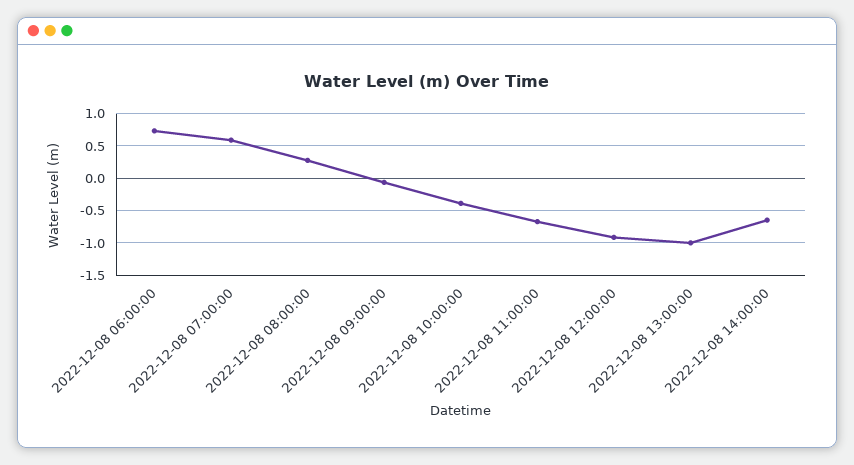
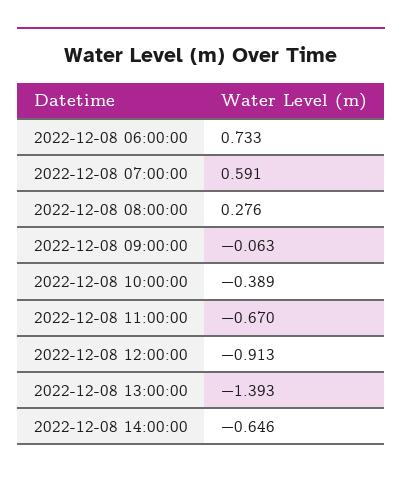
  {
    "2022-12-08 06:00:00": 0.733,
    "2022-12-08 07:00:00": 0.591,
    "2022-12-08 08:00:00": 0.276,
    "2022-12-08 09:00:00": -0.063,
    "2022-12-08 10:00:00": -0.389,
    "2022-12-08 11:00:00": -0.67,
    "2022-12-08 12:00:00": -0.913,
-   "2022-12-08 13:00:00": -1,
+   "2022-12-08 13:00:00": -1.393,
    "2022-12-08 14:00:00": -0.646
  }

